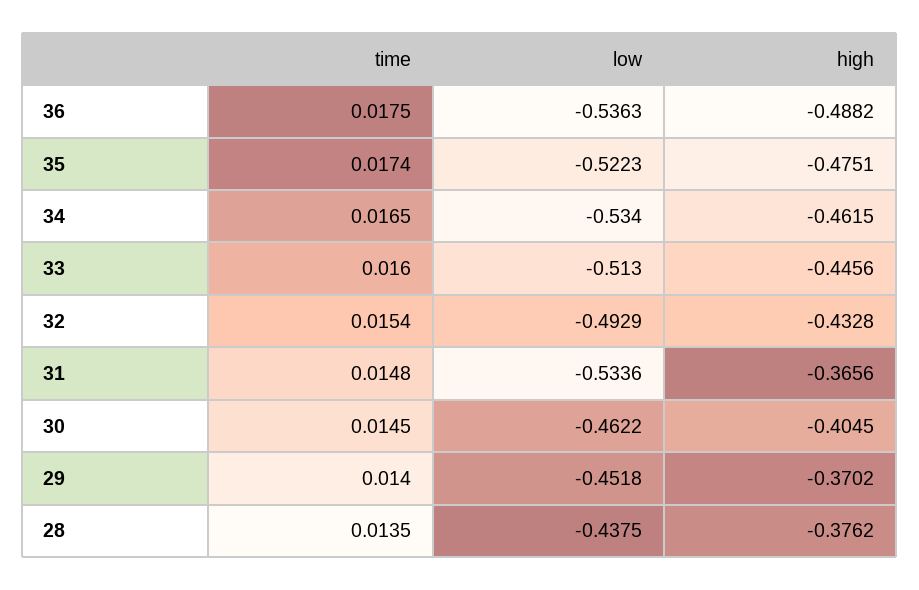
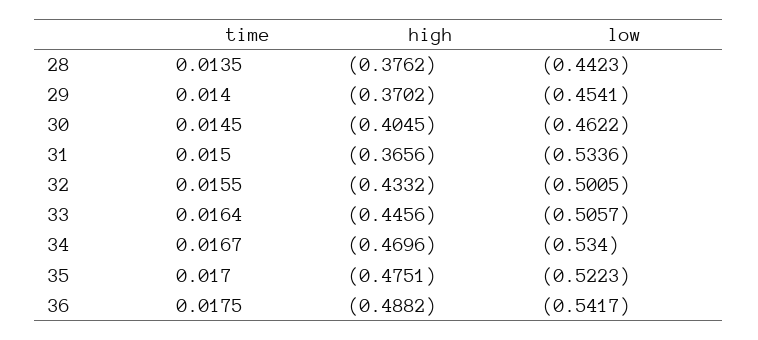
  {
    "time": {
      "36": 0.0175,
-     "35": 0.0174,
+     "35": 0.017,
-     "34": 0.0165,
+     "34": 0.0167,
-     "33": 0.016,
+     "33": 0.0164,
-     "32": 0.0154,
+     "32": 0.0155,
-     "31": 0.0148,
+     "31": 0.015,
      "30": 0.0145,
      "29": 0.014,
      "28": 0.0135
    },
    "low": {
-     "36": -0.5363,
+     "36": -0.5417,
      "35": -0.5223,
      "34": -0.534,
-     "33": -0.513,
+     "33": -0.5057,
-     "32": -0.4929,
+     "32": -0.5005,
      "31": -0.5336,
      "30": -0.4622,
-     "29": -0.4518,
+     "29": -0.4541,
-     "28": -0.4375
+     "28": -0.4423
    },
    "high": {
      "36": -0.4882,
      "35": -0.4751,
-     "34": -0.4615,
+     "34": -0.4696,
      "33": -0.4456,
-     "32": -0.4328,
+     "32": -0.4332,
      "31": -0.3656,
      "30": -0.4045,
      "29": -0.3702,
      "28": -0.3762
    }
  }

